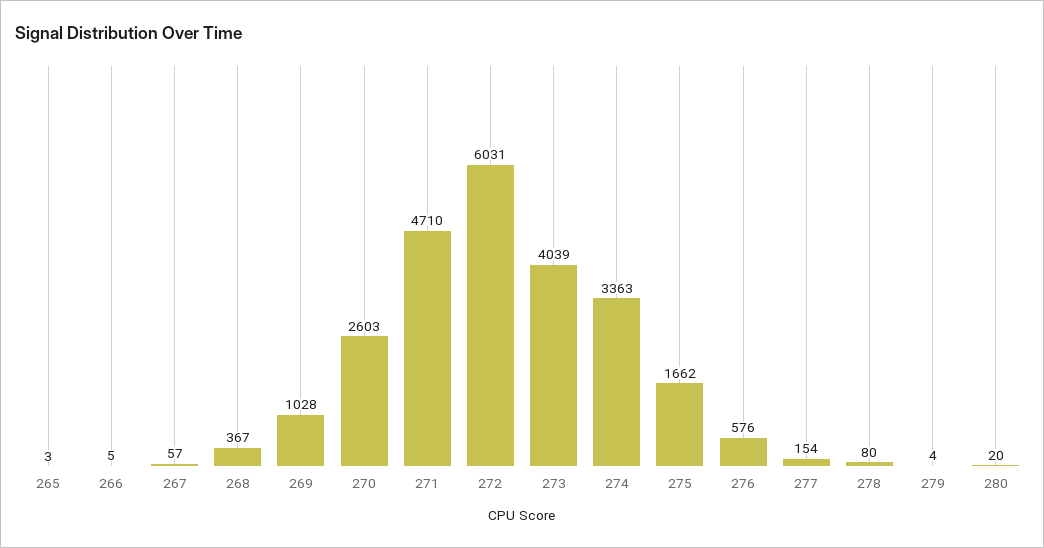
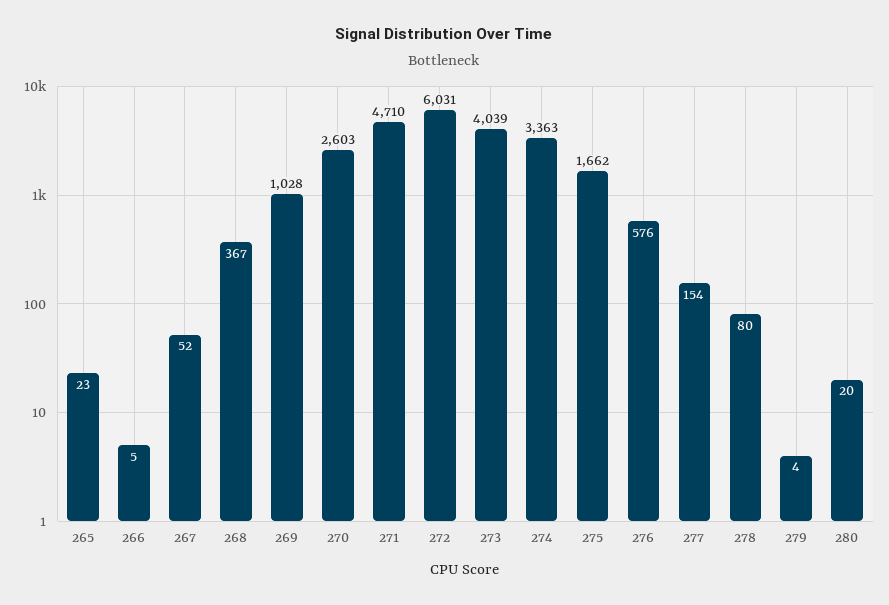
  {
-   "265": 3,
+   "265": 23,
    "266": 5,
-   "267": 57,
+   "267": 52,
    "268": 367,
    "269": 1028,
    "270": 2603,
    "271": 4710,
    "272": 6031,
    "273": 4039,
    "274": 3363,
    "275": 1662,
    "276": 576,
    "277": 154,
    "278": 80,
    "279": 4,
    "280": 20
  }

